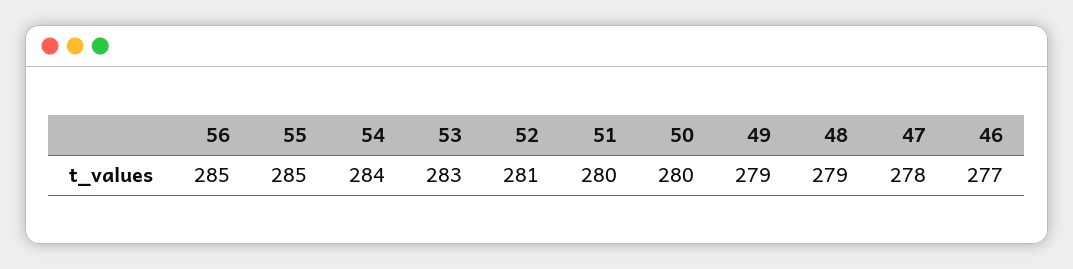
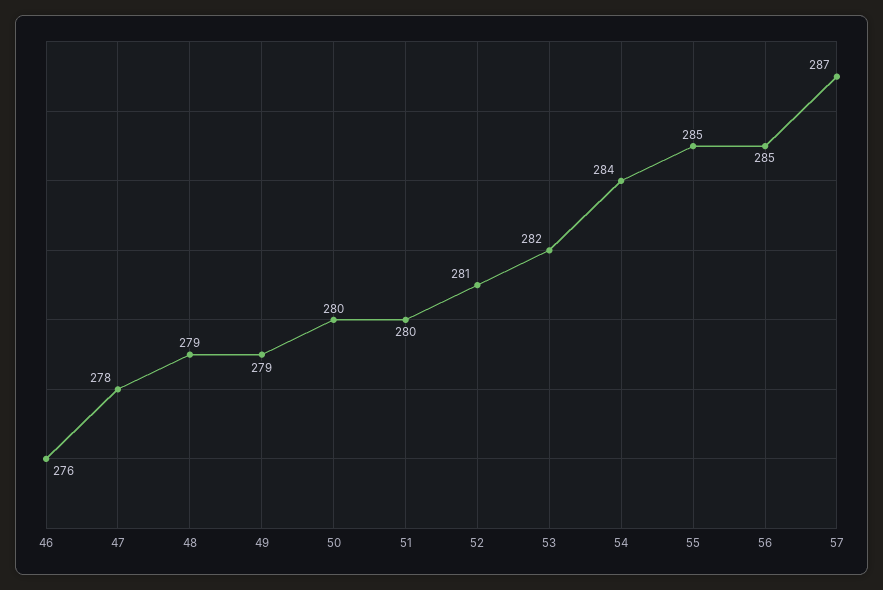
  {
    "56": 285,
    "55": 285,
    "54": 284,
-   "53": 283,
+   "53": 282,
    "52": 281,
    "51": 280,
    "50": 280,
    "49": 279,
    "48": 279,
    "47": 278,
-   "46": 277
+   "46": 276,
+   "57": 287
  }

